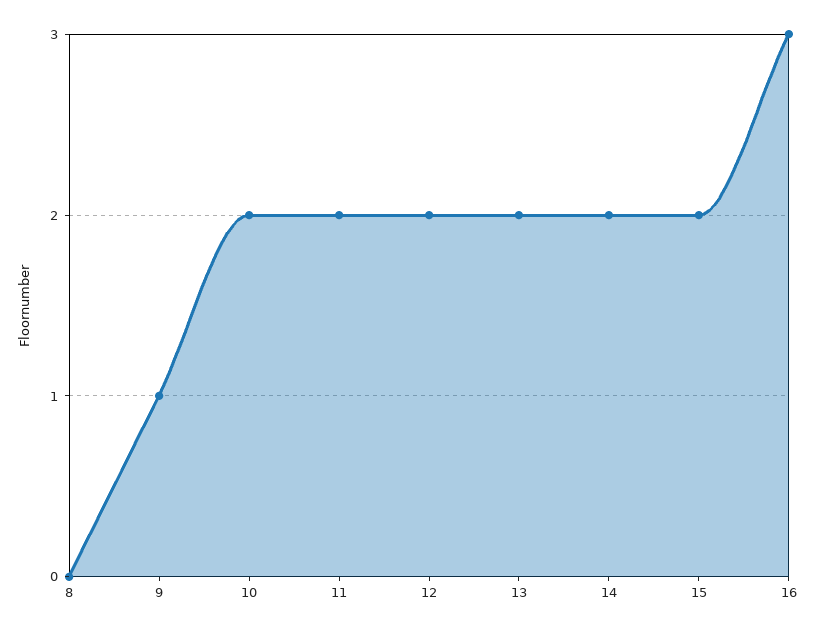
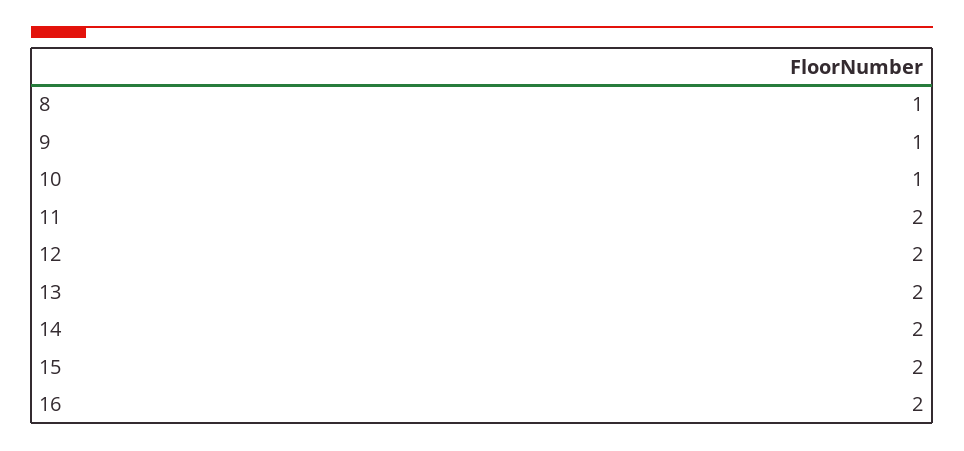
  {
-   "8": 0,
+   "8": 1,
    "9": 1,
-   "10": 2,
+   "10": 1,
    "11": 2,
    "12": 2,
    "13": 2,
    "14": 2,
    "15": 2,
-   "16": 3
+   "16": 2
  }

